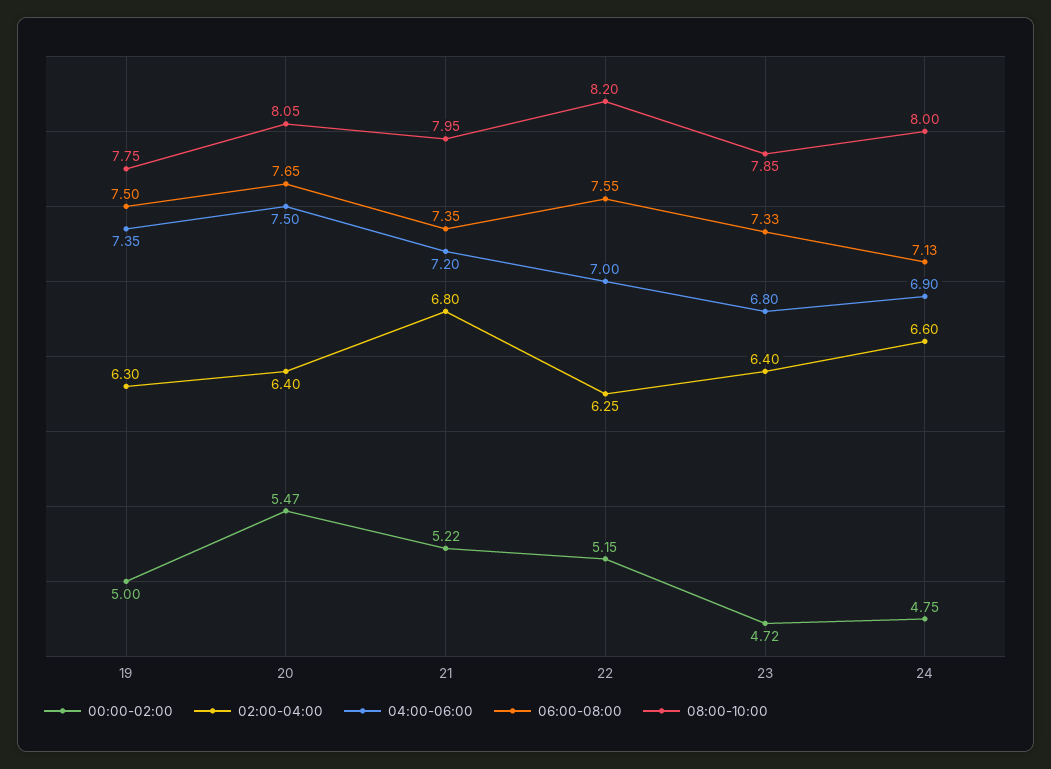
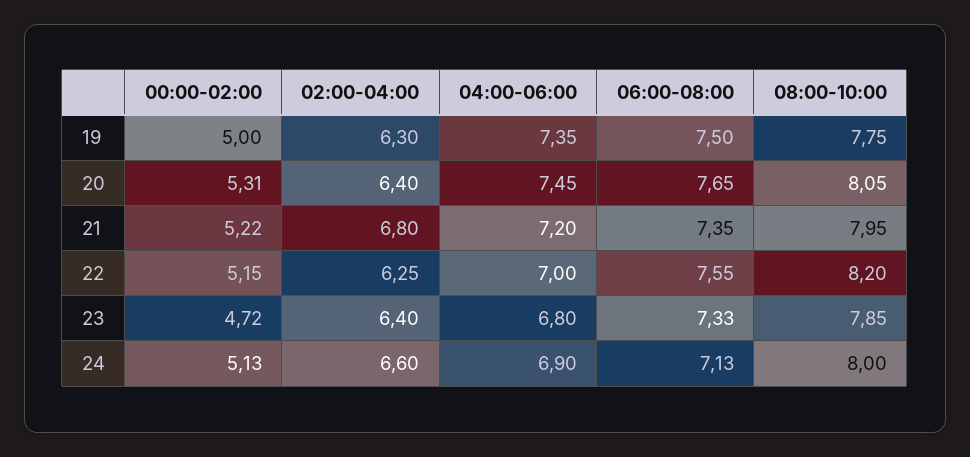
  {
    "00:00-02:00": {
      "19": 5,
-     "20": 5.47,
+     "20": 5.31,
      "21": 5.22,
      "22": 5.15,
      "23": 4.72,
-     "24": 4.75
+     "24": 5.13
    },
    "02:00-04:00": {
      "19": 6.3,
      "20": 6.4,
      "21": 6.8,
      "22": 6.25,
      "23": 6.4,
      "24": 6.6
    },
    "04:00-06:00": {
      "19": 7.35,
-     "20": 7.5,
+     "20": 7.45,
      "21": 7.2,
      "22": 7,
      "23": 6.8,
      "24": 6.9
    },
    "06:00-08:00": {
      "19": 7.5,
      "20": 7.65,
      "21": 7.35,
      "22": 7.55,
      "23": 7.33,
      "24": 7.13
    },
    "08:00-10:00": {
      "19": 7.75,
      "20": 8.05,
      "21": 7.95,
      "22": 8.2,
      "23": 7.85,
      "24": 8
    }
  }

